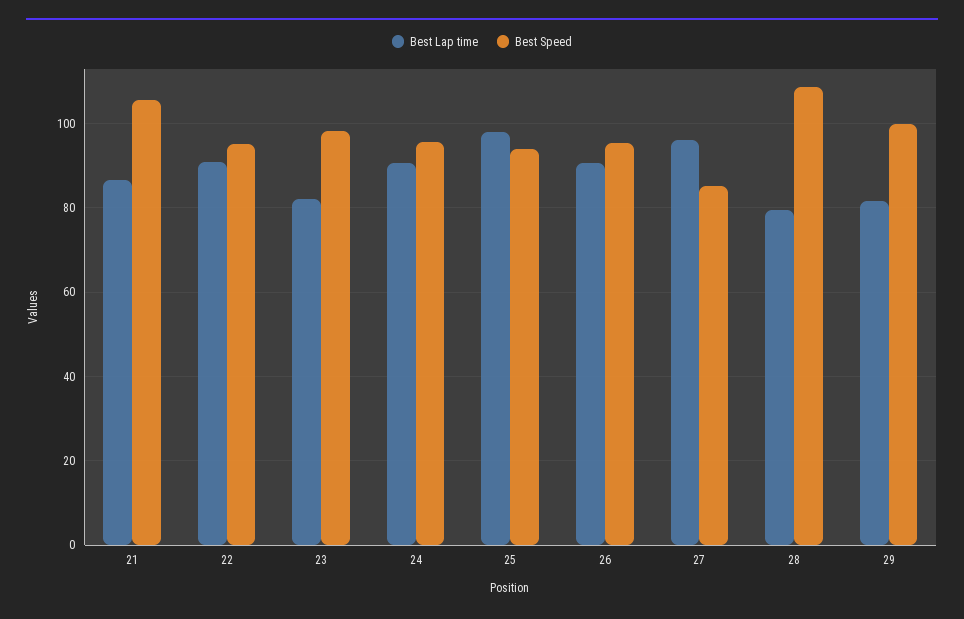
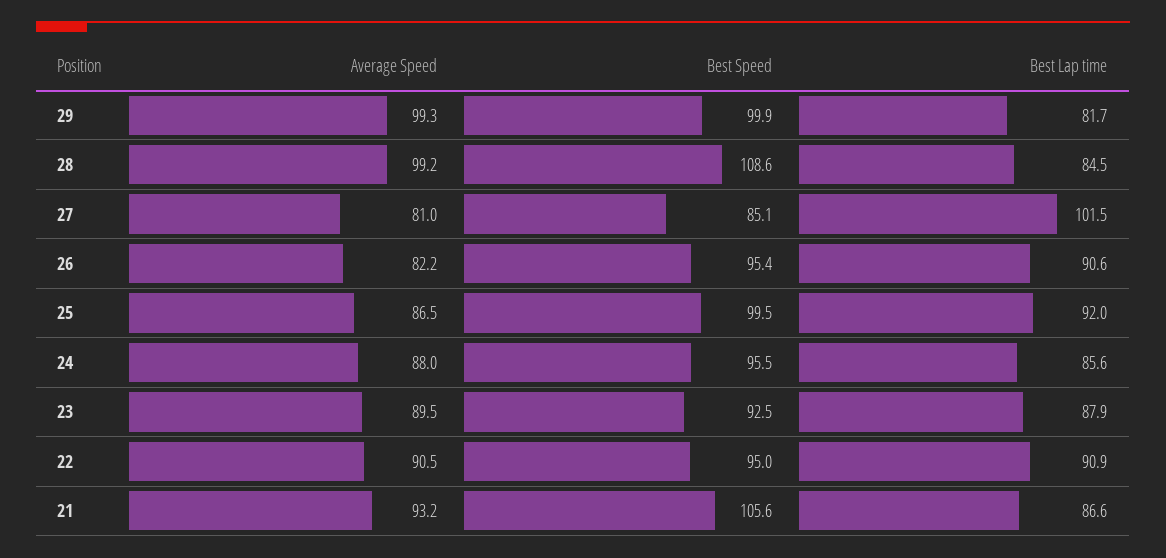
  {
    "Best Lap time": {
      "21": 86.6,
      "22": 90.9,
-     "23": 82,
+     "23": 87.9,
-     "24": 90,
+     "24": 85.6,
-     "25": 98,
+     "25": 92,
      "26": 90.6,
-     "27": 96,
+     "27": 101.5,
-     "28": 80,
+     "28": 84.5,
      "29": 81.7
    },
    "Best Speed": {
      "21": 105.6,
      "22": 95,
-     "23": 98,
+     "23": 92.5,
      "24": 95.5,
-     "25": 94,
+     "25": 99.5,
      "26": 95.4,
      "27": 85.1,
      "28": 108.6,
      "29": 99.9
-   }
+   },
+   "Average Speed": {
+     "29": 99.3,
+     "28": 99.2,
+     "27": 81,
+     "26": 82.2,
+     "25": 86.5,
+     "24": 88,
+     "23": 89.5,
+     "22": 90.5,
+     "21": 93.2
+   }
  }

